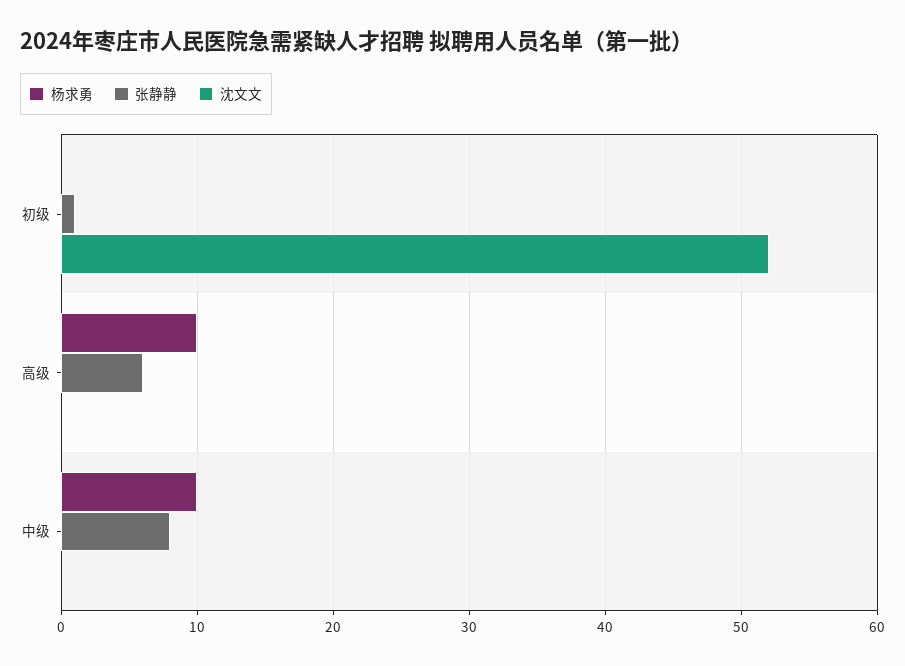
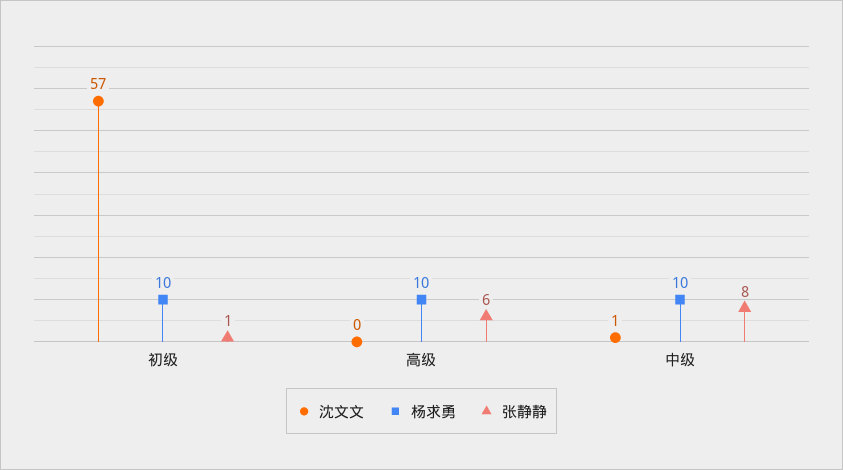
  {
    "杨求勇": {
-     "初级": 0,
+     "初级": 10,
      "高级": 10,
      "中级": 10
    },
    "张静静": {
      "初级": 1,
      "高级": 6,
      "中级": 8
    },
    "沈文文": {
-     "初级": 52,
+     "初级": 57,
      "高级": 0,
-     "中级": 0
+     "中级": 1
    }
  }

